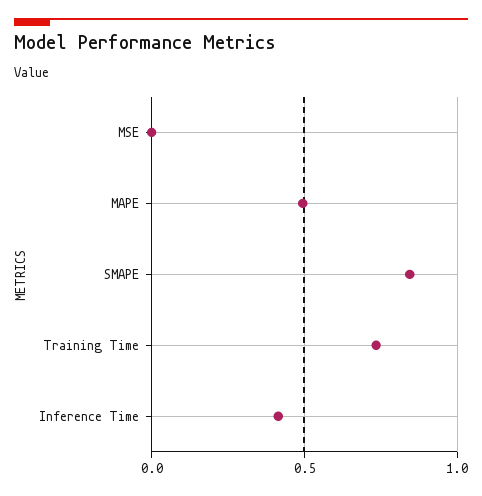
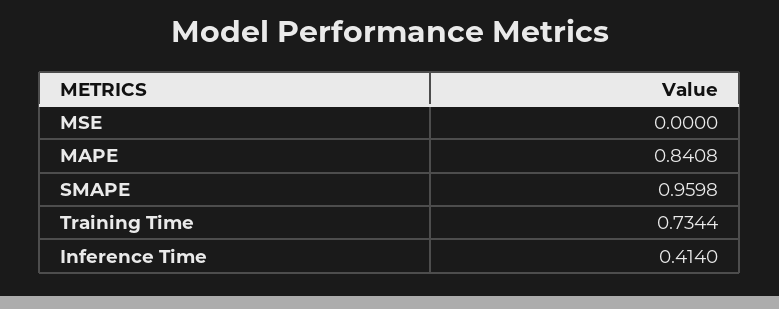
  {
    "MSE": 0,
-   "MAPE": 0.5,
+   "MAPE": 0.8408,
-   "SMAPE": 0.85,
+   "SMAPE": 0.9598,
    "Training Time": 0.7344,
    "Inference Time": 0.414
  }

